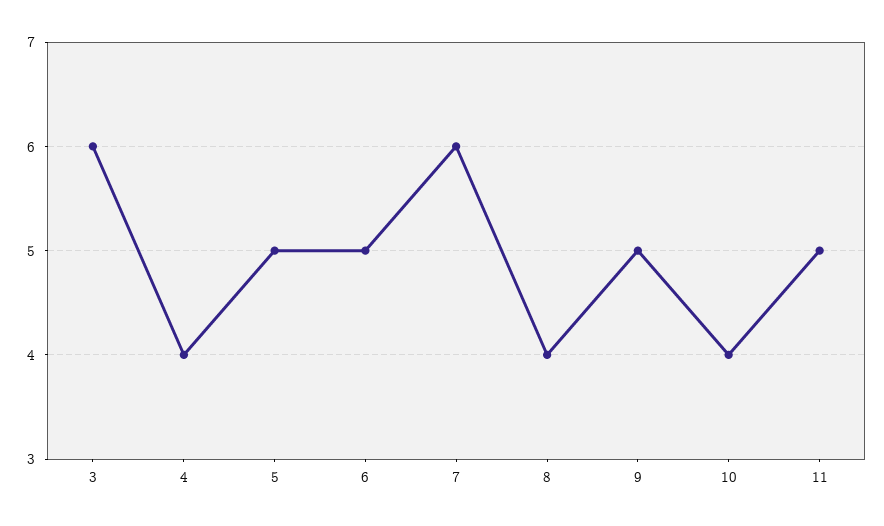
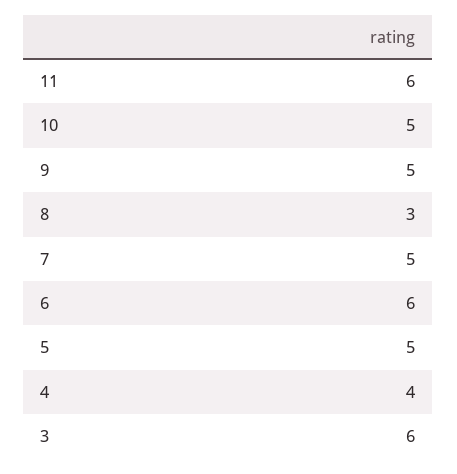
  {
    "3": 6,
    "4": 4,
    "5": 5,
-   "6": 5,
+   "6": 6,
-   "7": 6,
+   "7": 5,
-   "8": 4,
+   "8": 3,
    "9": 5,
-   "10": 4,
+   "10": 5,
-   "11": 5
+   "11": 6
  }

